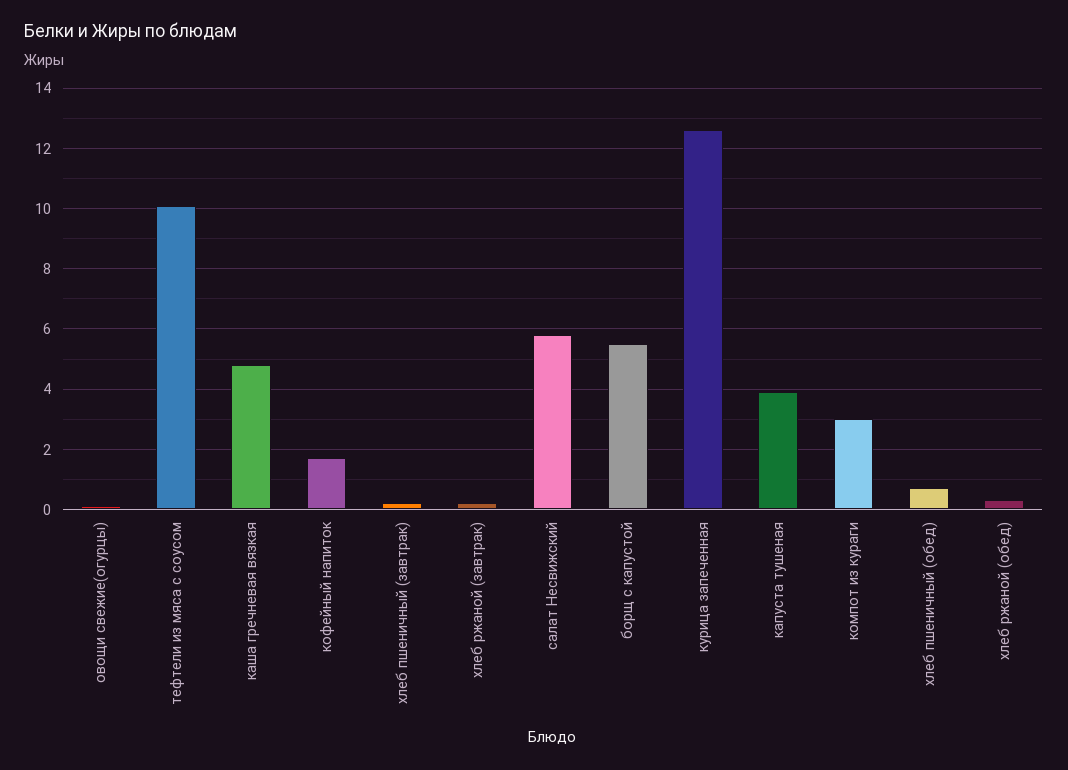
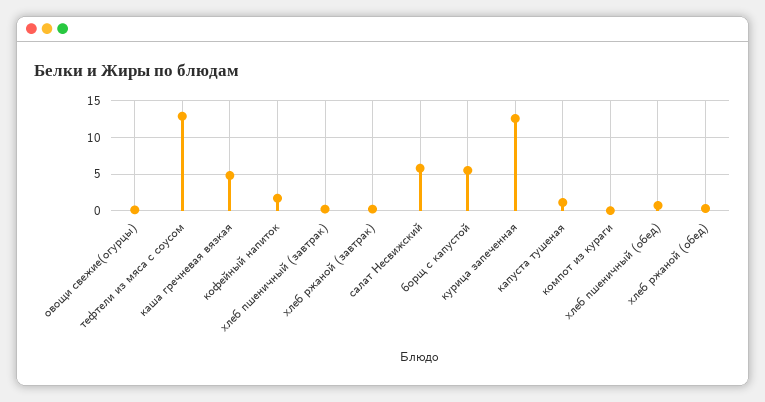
  {
    "овощи свежие(огурцы)": 0,
-   "тефтели из мяса с соусом": 10,
+   "тефтели из мяса с соусом": 13,
    "каша гречневая вязкая": 5,
    "кофейный напиток": 1.5,
    "хлеб пшеничный (завтрак)": 0,
    "хлеб ржаной (завтрак)": 0,
    "салат Несвижский": 6,
    "борщ с капустой": 5.5,
    "курица запеченная": 12.5,
-   "капуста тушеная": 4,
+   "капуста тушеная": 1,
-   "компот из кураги": 3,
+   "компот из кураги": 0,
    "хлеб пшеничный (обед)": 0.5,
    "хлеб ржаной (обед)": 0.5
  }

